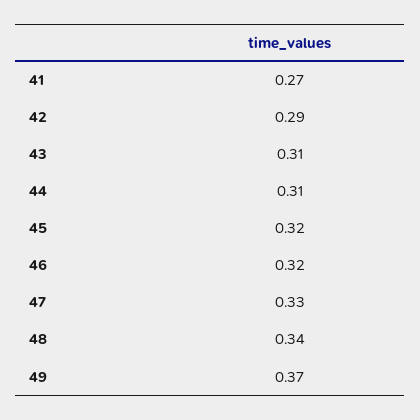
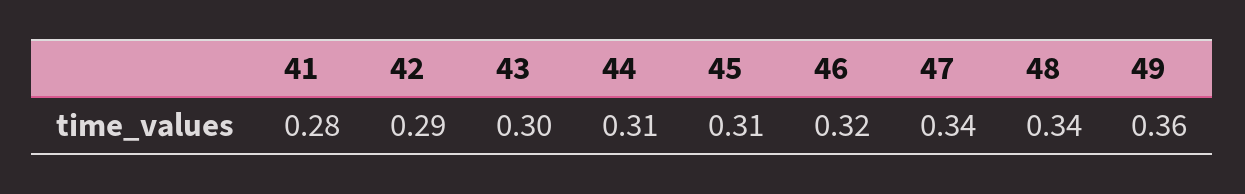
  {
-   "41": 0.27,
+   "41": 0.28,
    "42": 0.29,
-   "43": 0.31,
+   "43": 0.3,
    "44": 0.31,
-   "45": 0.32,
+   "45": 0.31,
    "46": 0.32,
-   "47": 0.33,
+   "47": 0.34,
    "48": 0.34,
-   "49": 0.37
+   "49": 0.36
  }

